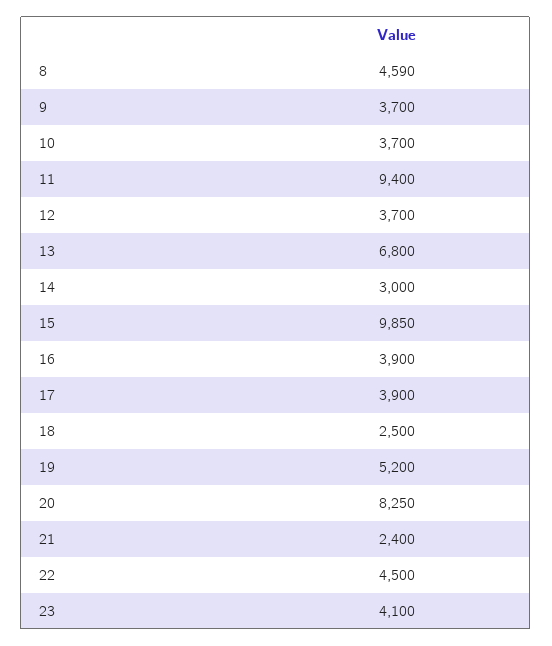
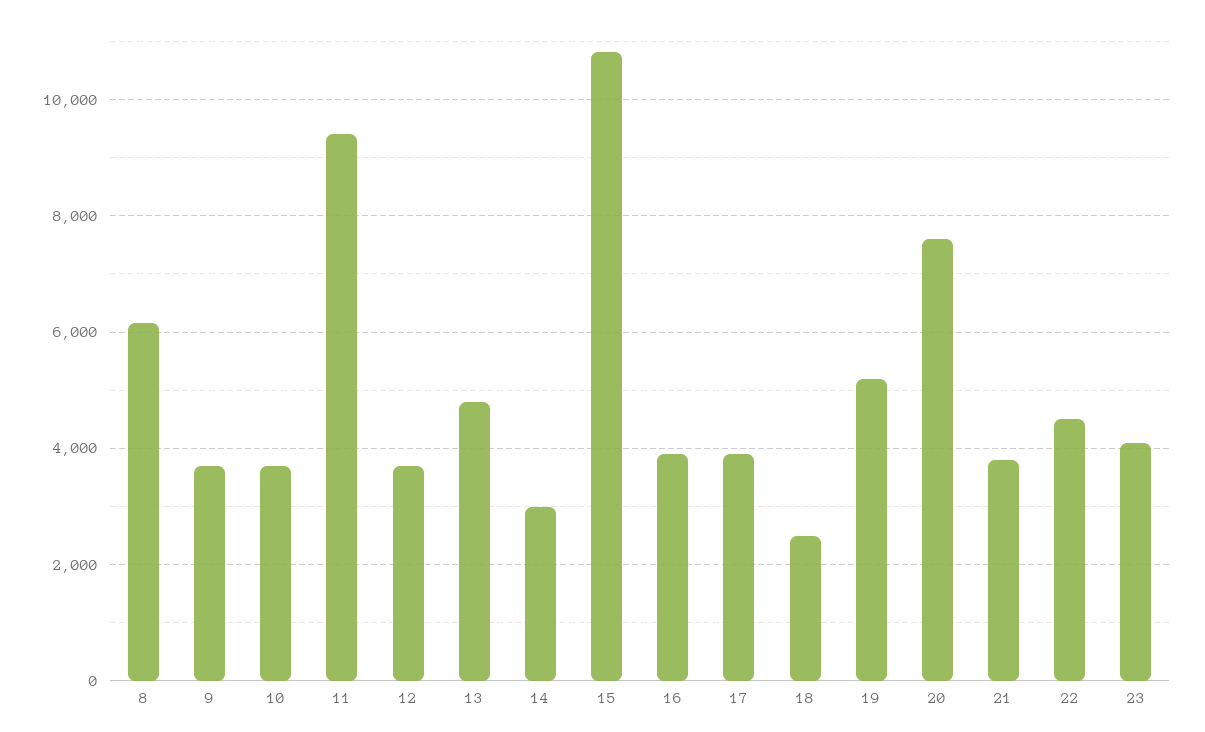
  {
-   "8": 4590,
+   "8": 6200,
    "9": 3700,
    "10": 3700,
    "11": 9400,
    "12": 3700,
-   "13": 6800,
+   "13": 4800,
    "14": 3000,
-   "15": 9850,
+   "15": 10800,
    "16": 3900,
    "17": 3900,
    "18": 2500,
    "19": 5200,
-   "20": 8250,
+   "20": 7600,
-   "21": 2400,
+   "21": 3800,
    "22": 4500,
    "23": 4100
  }

